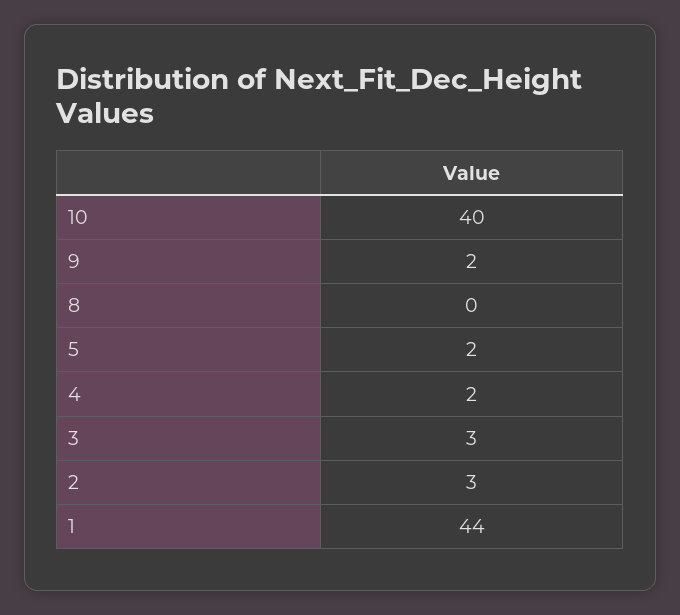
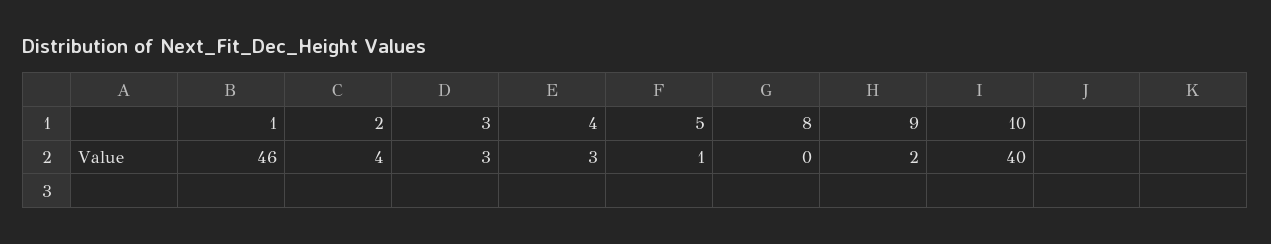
  {
    "10": 40,
    "9": 2,
    "8": 0,
-   "5": 2,
+   "5": 1,
-   "4": 2,
+   "4": 3,
    "3": 3,
-   "2": 3,
+   "2": 4,
-   "1": 44
+   "1": 46
  }

